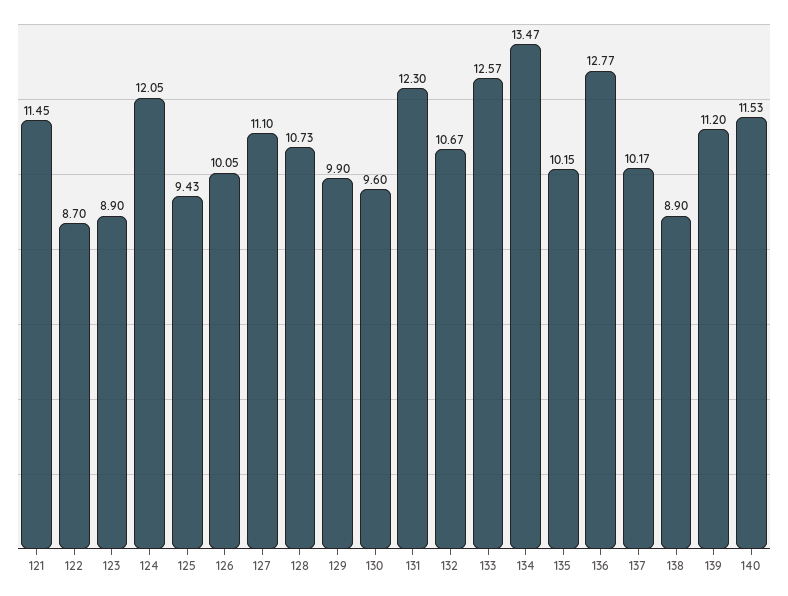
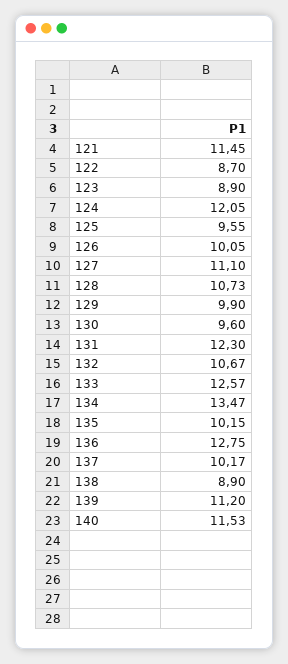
  {
    "121": 11.45,
    "122": 8.7,
    "123": 8.9,
    "124": 12.05,
-   "125": 9.43,
+   "125": 9.55,
    "126": 10.05,
    "127": 11.1,
    "128": 10.73,
    "129": 9.9,
    "130": 9.6,
    "131": 12.3,
    "132": 10.67,
    "133": 12.57,
    "134": 13.47,
    "135": 10.15,
-   "136": 12.77,
+   "136": 12.75,
    "137": 10.17,
    "138": 8.9,
    "139": 11.2,
    "140": 11.53
  }

